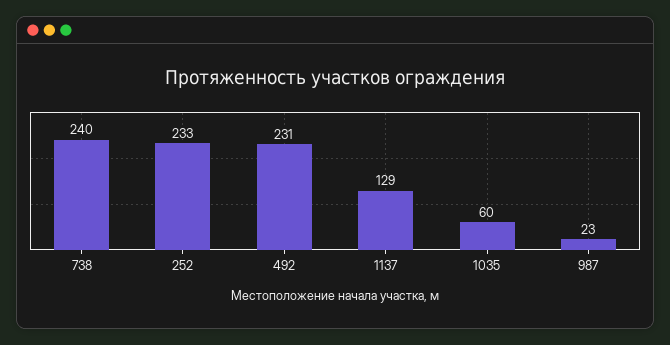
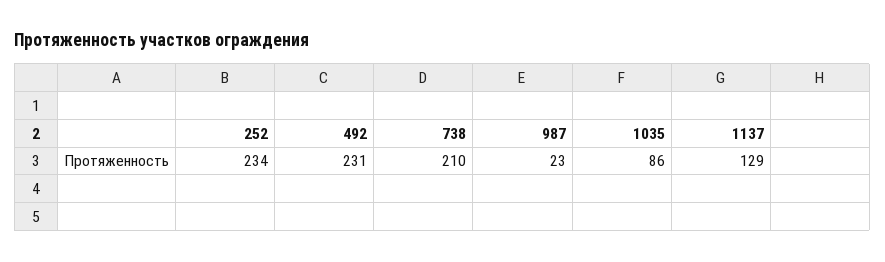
  {
-   "738": 240,
+   "738": 210,
-   "252": 233,
+   "252": 234,
    "492": 231,
    "1137": 129,
-   "1035": 60,
+   "1035": 86,
    "987": 23
  }

